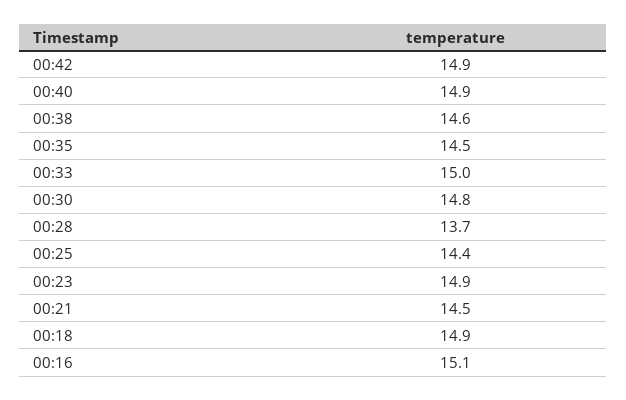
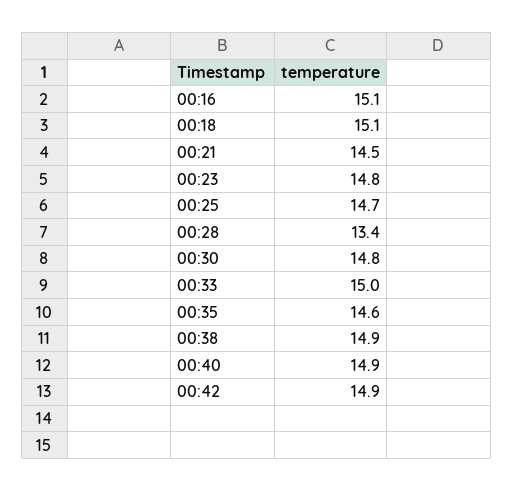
  {
    "00:42": 14.9,
    "00:40": 14.9,
-   "00:38": 14.6,
+   "00:38": 14.9,
-   "00:35": 14.5,
+   "00:35": 14.6,
    "00:33": 15,
    "00:30": 14.8,
-   "00:28": 13.7,
+   "00:28": 13.4,
-   "00:25": 14.4,
+   "00:25": 14.7,
-   "00:23": 14.9,
+   "00:23": 14.8,
    "00:21": 14.5,
-   "00:18": 14.9,
+   "00:18": 15.1,
    "00:16": 15.1
  }

